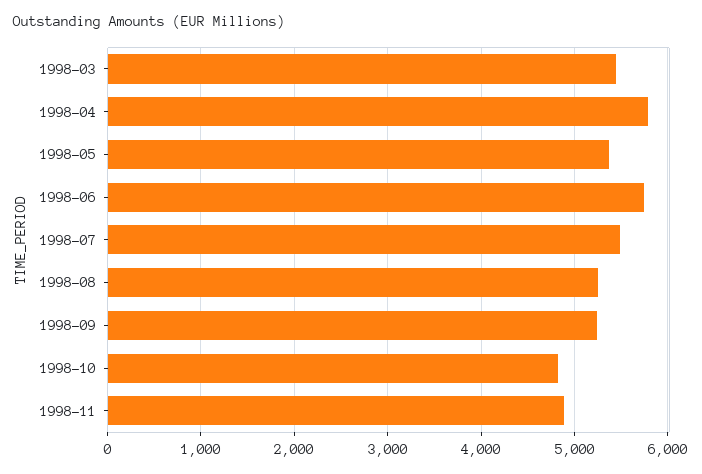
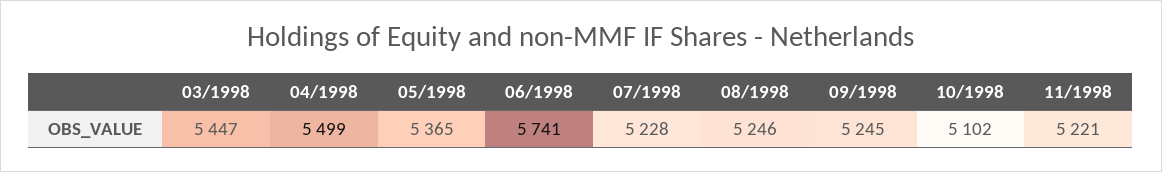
  {
    "1998-03": 5447,
-   "1998-04": 5800,
+   "1998-04": 5499,
    "1998-05": 5365,
    "1998-06": 5741,
-   "1998-07": 5500,
+   "1998-07": 5228,
    "1998-08": 5246,
    "1998-09": 5245,
-   "1998-10": 4800,
+   "1998-10": 5102,
-   "1998-11": 4900
+   "1998-11": 5221
  }

